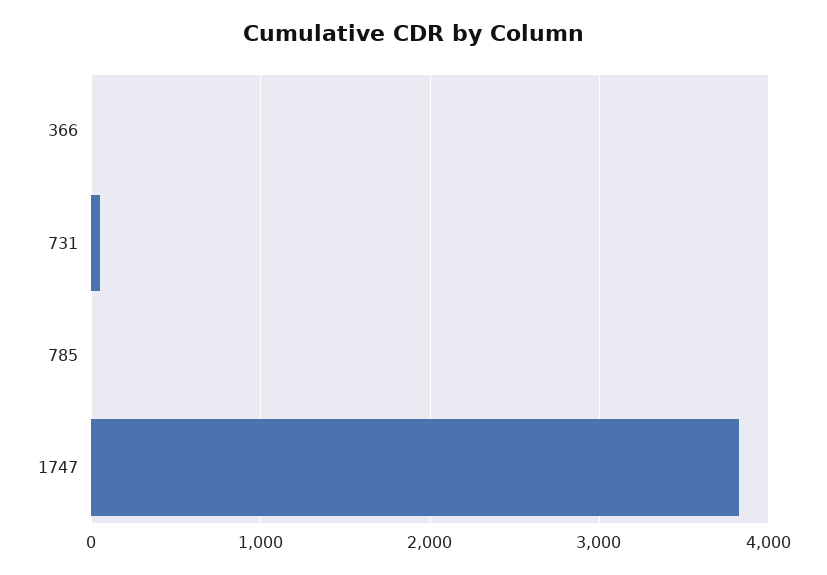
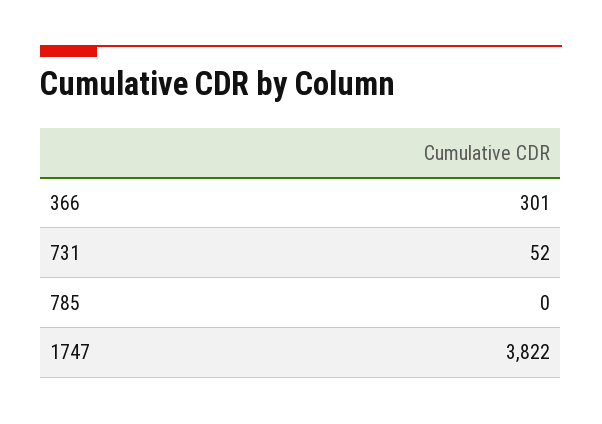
  {
-   "366": 0,
+   "366": 301,
    "731": 52,
    "785": 0,
    "1747": 3822
  }

